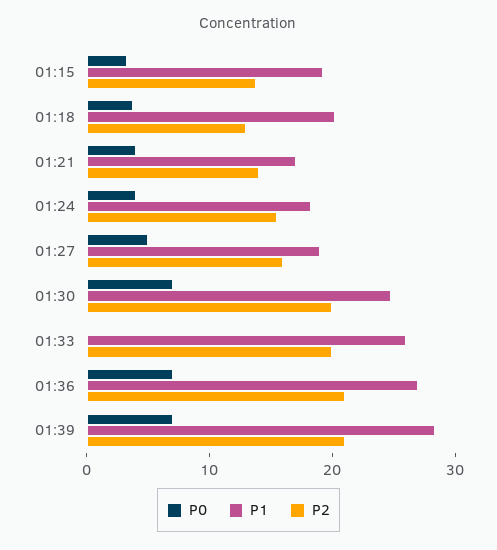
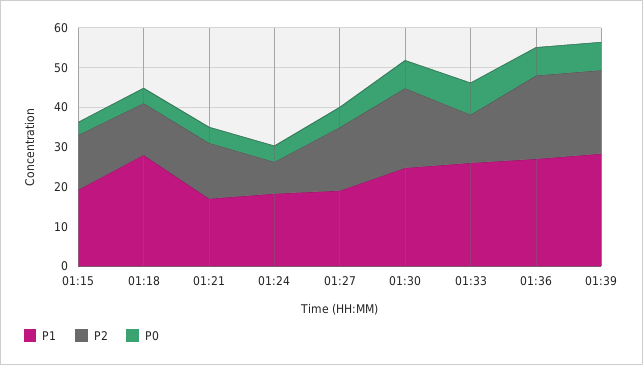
  {
    "P0": {
      "01:15": 4,
      "01:18": 4,
      "01:21": 4,
      "01:24": 4,
      "01:27": 6,
      "01:30": 8,
-     "01:33": 0,
+     "01:33": 7.5,
      "01:36": 8,
      "01:39": 8
    },
    "P1": {
      "01:15": 20,
-     "01:18": 20,
+     "01:18": 27.5,
      "01:21": 18,
      "01:24": 18,
      "01:27": 20,
      "01:30": 24,
      "01:33": 26,
      "01:36": 28,
      "01:39": 28
    },
    "P2": {
      "01:15": 14,
      "01:18": 14,
      "01:21": 14,
-     "01:24": 16,
+     "01:24": 7.5,
      "01:27": 16,
      "01:30": 20,
-     "01:33": 20,
+     "01:33": 12.5,
      "01:36": 22,
      "01:39": 22
    }
  }

